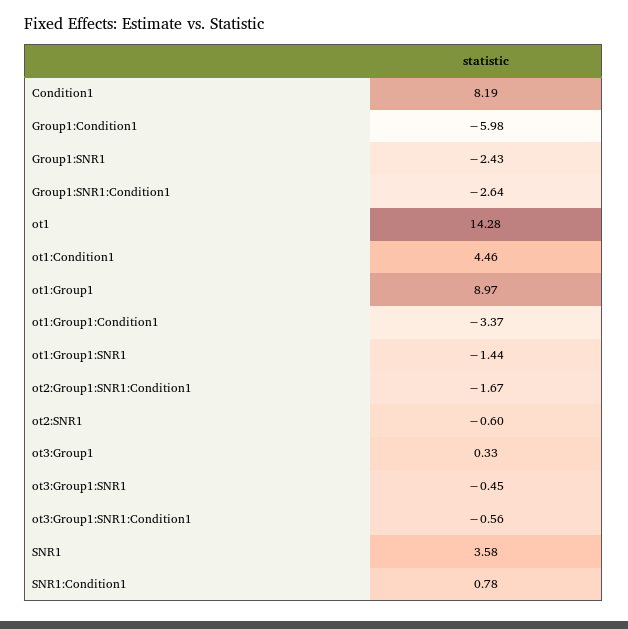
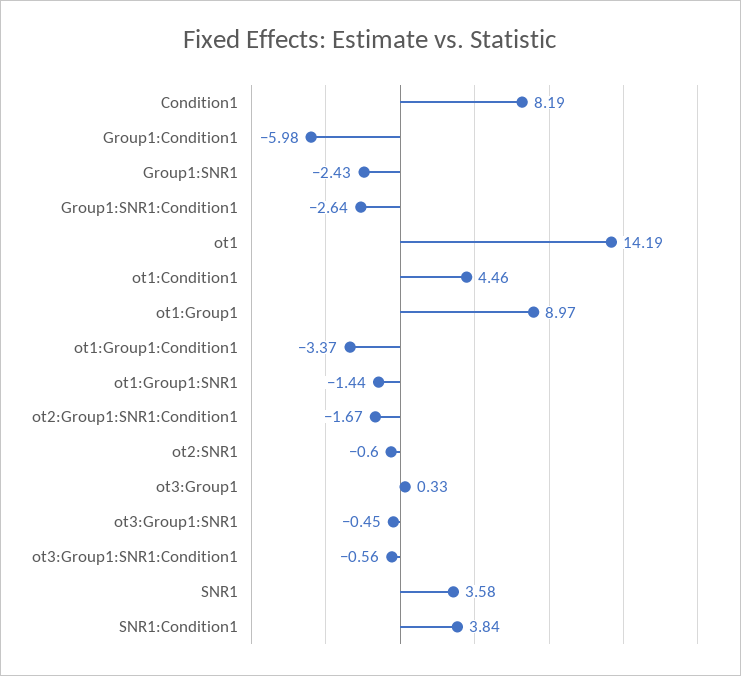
  {
    "Condition1": 8.19,
    "Group1:Condition1": -5.98,
    "Group1:SNR1": -2.43,
    "Group1:SNR1:Condition1": -2.64,
-   "ot1": 14.28,
+   "ot1": 14.19,
    "ot1:Condition1": 4.46,
    "ot1:Group1": 8.97,
    "ot1:Group1:Condition1": -3.37,
    "ot1:Group1:SNR1": -1.44,
    "ot2:Group1:SNR1:Condition1": -1.67,
    "ot2:SNR1": -0.6,
    "ot3:Group1": 0.33,
    "ot3:Group1:SNR1": -0.45,
    "ot3:Group1:SNR1:Condition1": -0.56,
    "SNR1": 3.58,
-   "SNR1:Condition1": 0.78
+   "SNR1:Condition1": 3.84
  }

